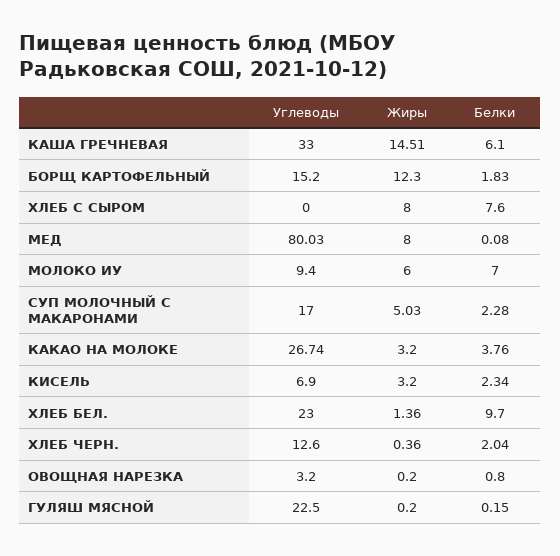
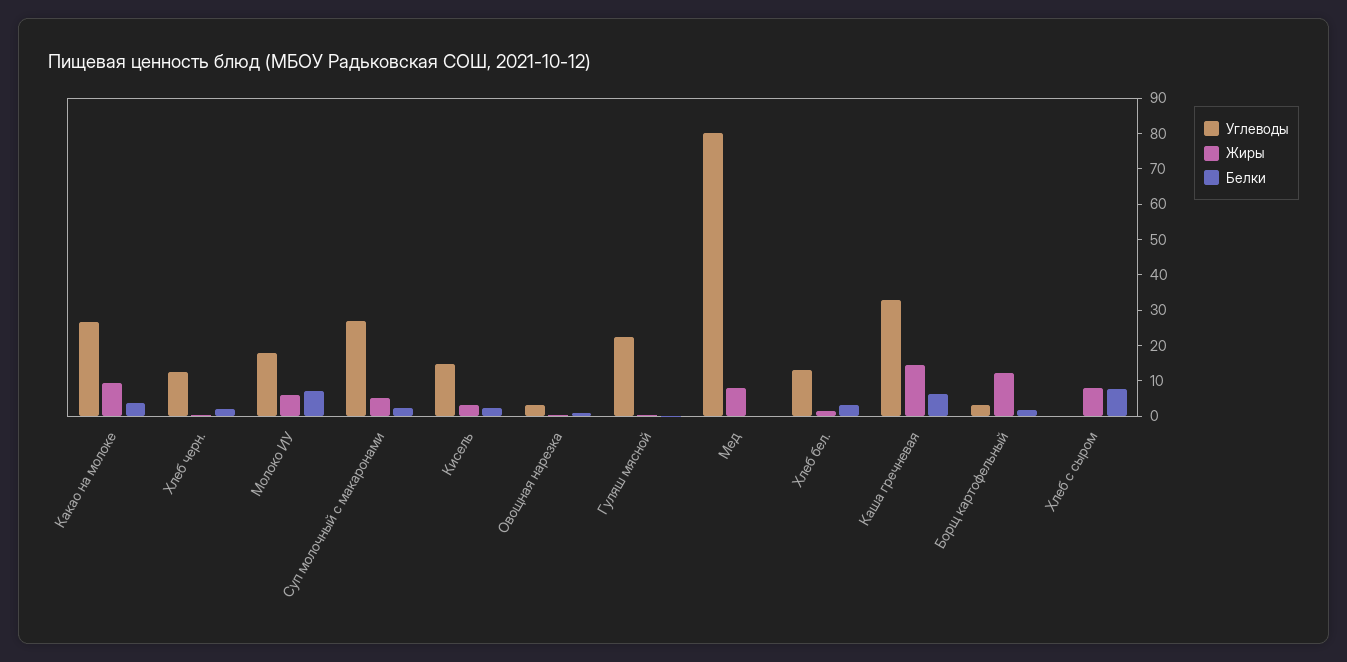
  {
    "Углеводы": {
      "КАША ГРЕЧНЕВАЯ": 33,
-     "БОРЩ КАРТОФЕЛЬНЫЙ": 15.2,
+     "БОРЩ КАРТОФЕЛЬНЫЙ": 2.5,
      "ХЛЕБ С СЫРОМ": 0,
      "МЕД": 80.03,
-     "МОЛОКО ИУ": 9.4,
+     "МОЛОКО ИУ": 17.5,
-     "СУП МОЛОЧНЫЙ С МАКАРОНАМИ": 17,
+     "СУП МОЛОЧНЫЙ С МАКАРОНАМИ": 27.5,
      "КАКАО НА МОЛОКЕ": 26.74,
-     "КИСЕЛЬ": 6.9,
+     "КИСЕЛЬ": 15,
-     "ХЛЕБ БЕЛ.": 23,
+     "ХЛЕБ БЕЛ.": 12.5,
      "ХЛЕБ ЧЕРН.": 12.6,
      "ОВОЩНАЯ НАРЕЗКА": 3.2,
      "ГУЛЯШ МЯСНОЙ": 22.5
    },
    "Жиры": {
      "КАША ГРЕЧНЕВАЯ": 14.51,
      "БОРЩ КАРТОФЕЛЬНЫЙ": 12.3,
      "ХЛЕБ С СЫРОМ": 8,
      "МЕД": 8,
      "МОЛОКО ИУ": 6,
      "СУП МОЛОЧНЫЙ С МАКАРОНАМИ": 5.03,
-     "КАКАО НА МОЛОКЕ": 3.2,
+     "КАКАО НА МОЛОКЕ": 10,
      "КИСЕЛЬ": 3.2,
      "ХЛЕБ БЕЛ.": 1.36,
      "ХЛЕБ ЧЕРН.": 0.36,
      "ОВОЩНАЯ НАРЕЗКА": 0.2,
      "ГУЛЯШ МЯСНОЙ": 0.2
    },
    "Белки": {
      "КАША ГРЕЧНЕВАЯ": 6.1,
      "БОРЩ КАРТОФЕЛЬНЫЙ": 1.83,
      "ХЛЕБ С СЫРОМ": 7.6,
      "МЕД": 0.08,
      "МОЛОКО ИУ": 7,
      "СУП МОЛОЧНЫЙ С МАКАРОНАМИ": 2.28,
      "КАКАО НА МОЛОКЕ": 3.76,
      "КИСЕЛЬ": 2.34,
-     "ХЛЕБ БЕЛ.": 9.7,
+     "ХЛЕБ БЕЛ.": 2.5,
      "ХЛЕБ ЧЕРН.": 2.04,
      "ОВОЩНАЯ НАРЕЗКА": 0.8,
      "ГУЛЯШ МЯСНОЙ": 0.15
    }
  }

